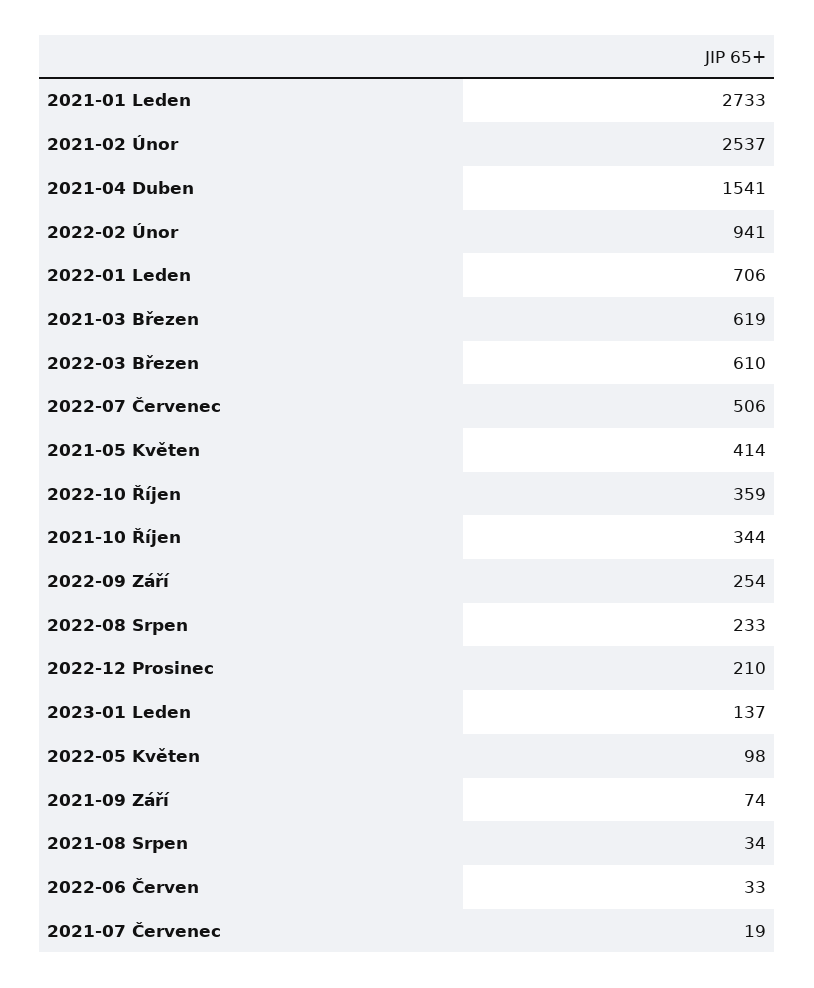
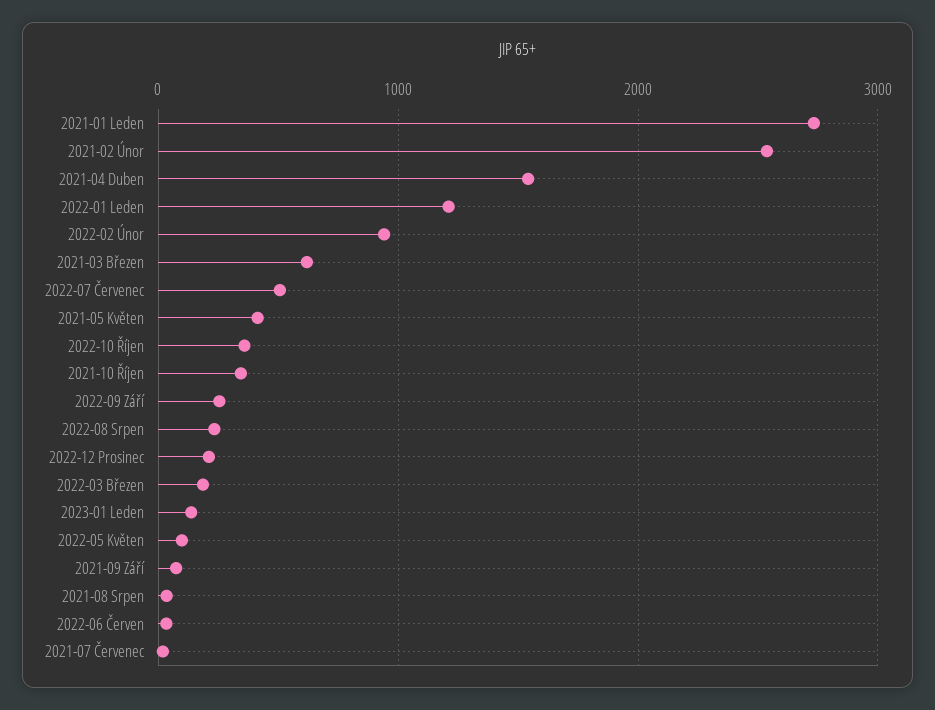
  {
    "2021-01 Leden": 2733,
    "2021-02 Únor": 2537,
    "2021-04 Duben": 1541,
    "2022-02 Únor": 941,
-   "2022-01 Leden": 706,
+   "2022-01 Leden": 1200,
    "2021-03 Březen": 619,
-   "2022-03 Březen": 610,
+   "2022-03 Březen": 200,
    "2022-07 Červenec": 506,
    "2021-05 Květen": 414,
    "2022-10 Říjen": 359,
    "2021-10 Říjen": 344,
    "2022-09 Září": 254,
    "2022-08 Srpen": 233,
    "2022-12 Prosinec": 210,
    "2023-01 Leden": 137,
    "2022-05 Květen": 98,
    "2021-09 Září": 74,
    "2021-08 Srpen": 34,
    "2022-06 Červen": 33,
    "2021-07 Červenec": 19
  }

